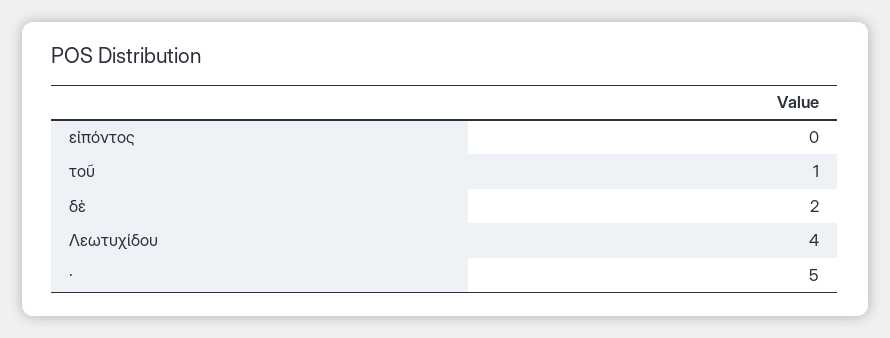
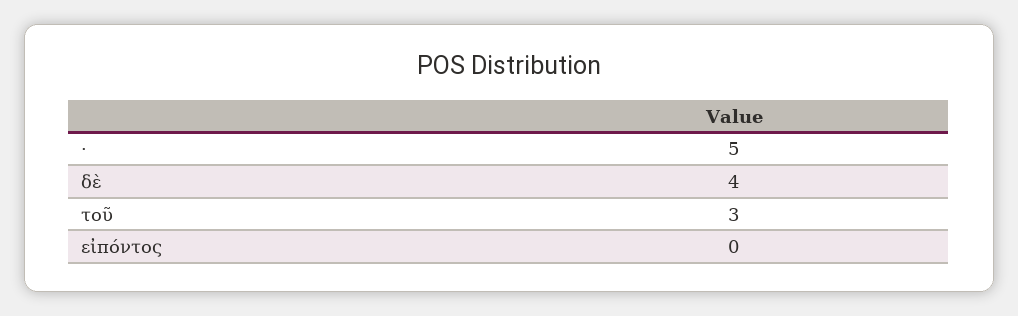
  {
    "εἰπόντος": 0,
-   "τοῦ": 1,
+   "τοῦ": 3,
-   "δὲ": 2,
+   "δὲ": 4,
-   "Λεωτυχίδου": 4,
    "·": 5
  }

